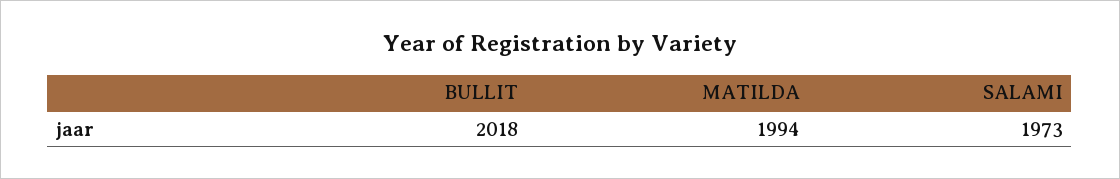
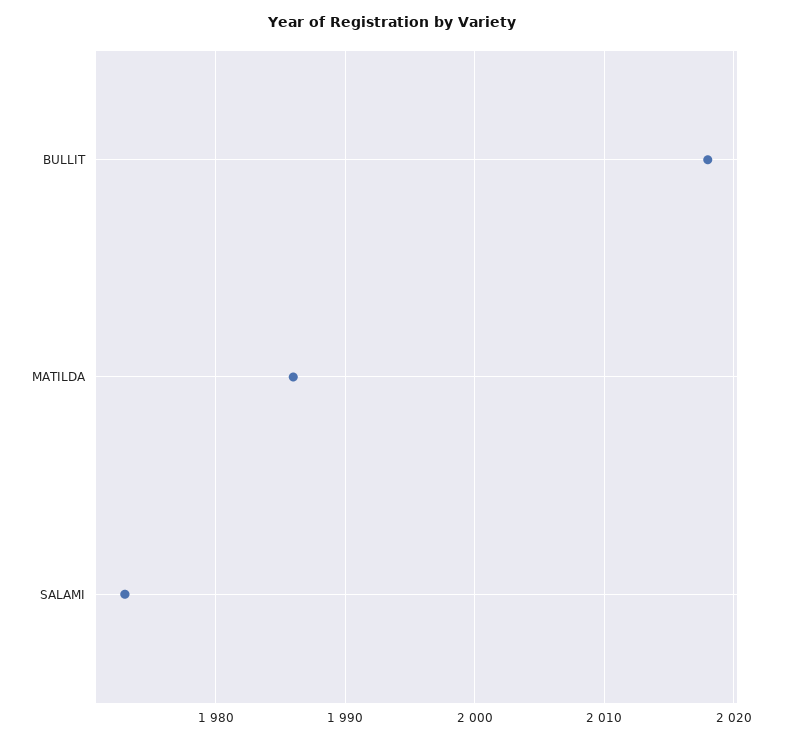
  {
    "BULLIT": 2018,
-   "MATILDA": 1994,
+   "MATILDA": 1986,
    "SALAMI": 1973
  }

